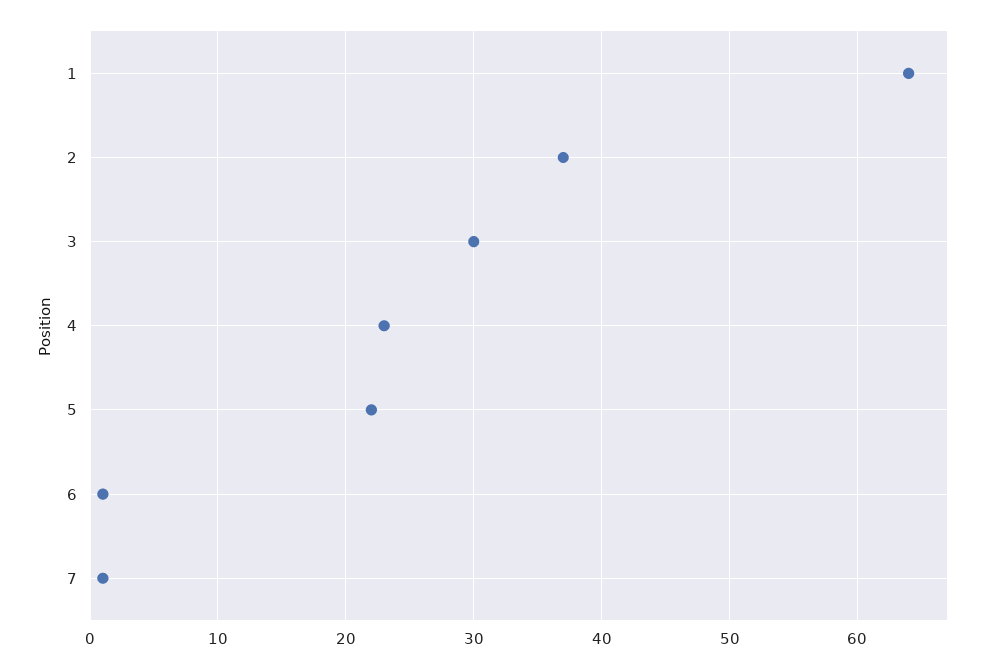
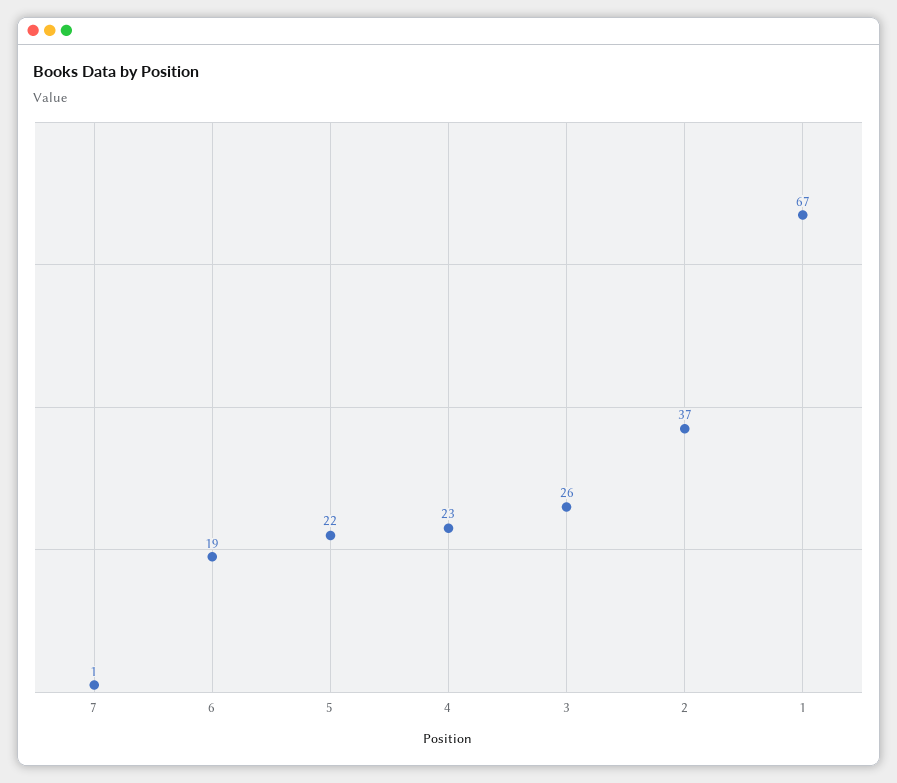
  {
-   "1": 64,
+   "1": 67,
    "2": 37,
-   "3": 30,
+   "3": 26,
    "4": 23,
    "5": 22,
-   "6": 1,
+   "6": 19,
    "7": 1
  }

